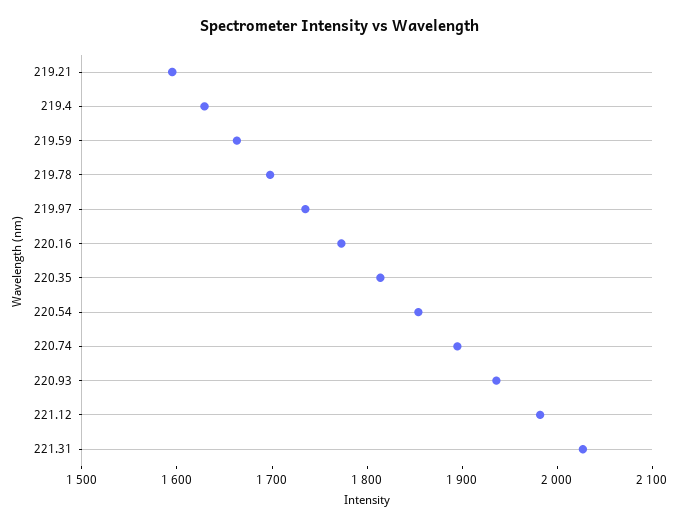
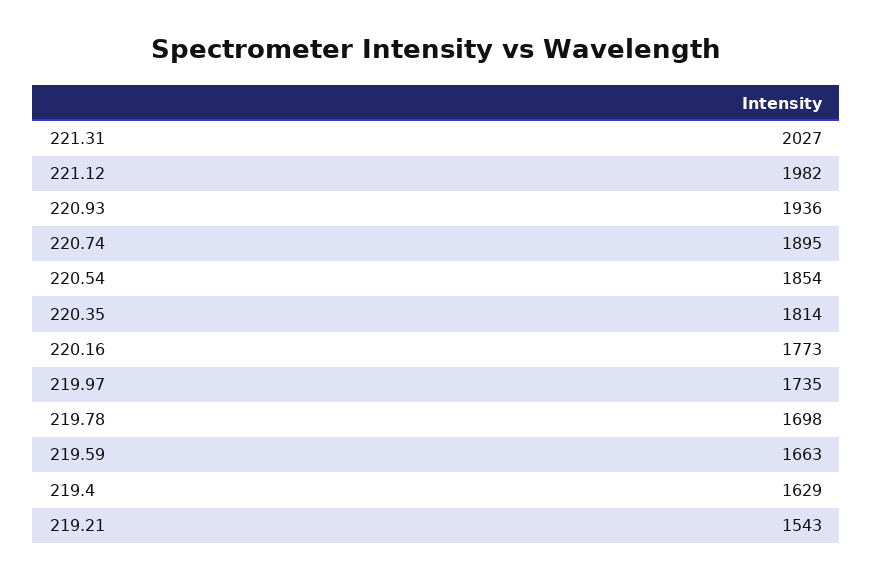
  {
-   "219.21": 1600,
+   "219.21": 1543,
    "219.4": 1629,
    "219.59": 1663,
    "219.78": 1698,
    "219.97": 1735,
    "220.16": 1773,
    "220.35": 1814,
    "220.54": 1854,
    "220.74": 1895,
    "220.93": 1936,
    "221.12": 1982,
    "221.31": 2027
  }

